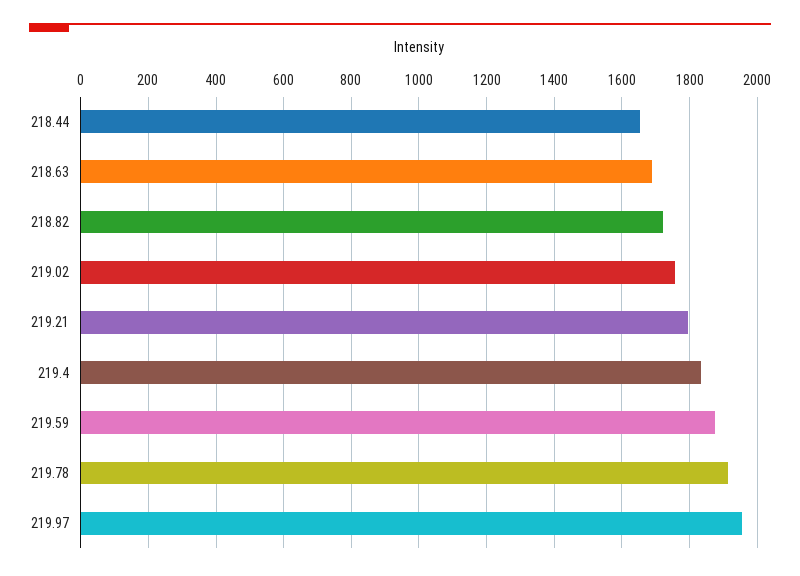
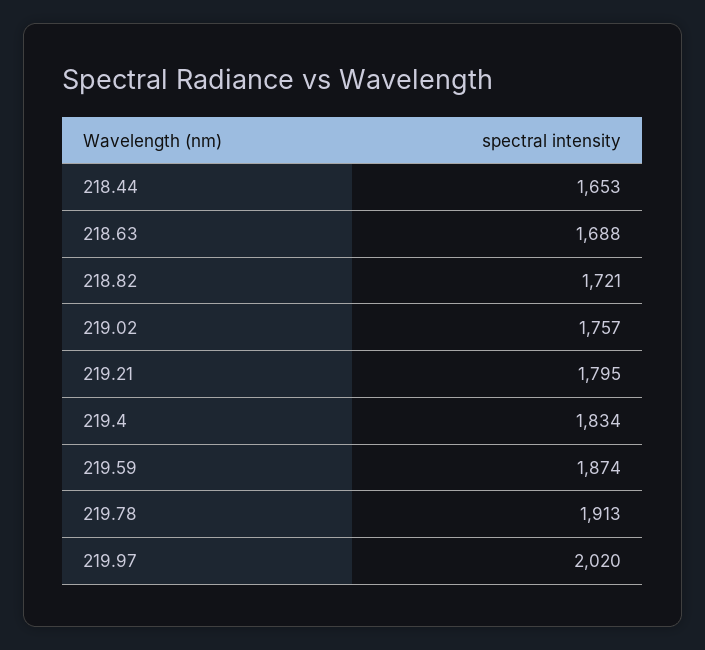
  {
    "218.44": 1653,
    "218.63": 1688,
    "218.82": 1721,
    "219.02": 1757,
    "219.21": 1795,
    "219.4": 1834,
    "219.59": 1874,
    "219.78": 1913,
-   "219.97": 1960
+   "219.97": 2020
  }

